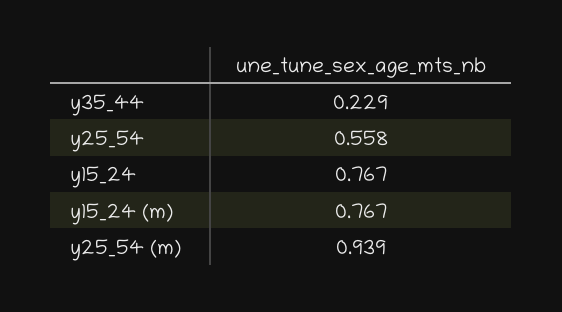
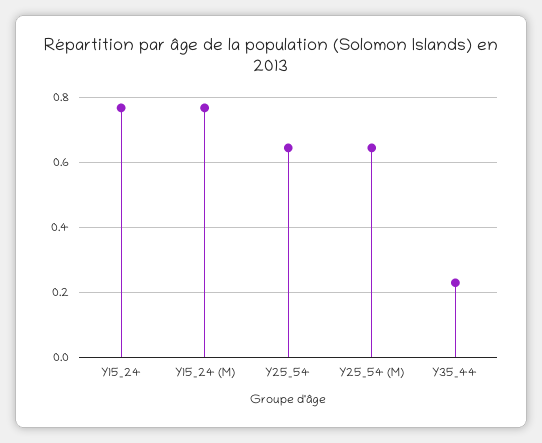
  {
    "y35_44": 0.229,
-   "y25_54": 0.558,
+   "y25_54": 0.64,
    "y15_24": 0.767,
    "y15_24 (m)": 0.767,
-   "y25_54 (m)": 0.939
+   "y25_54 (m)": 0.64
  }

